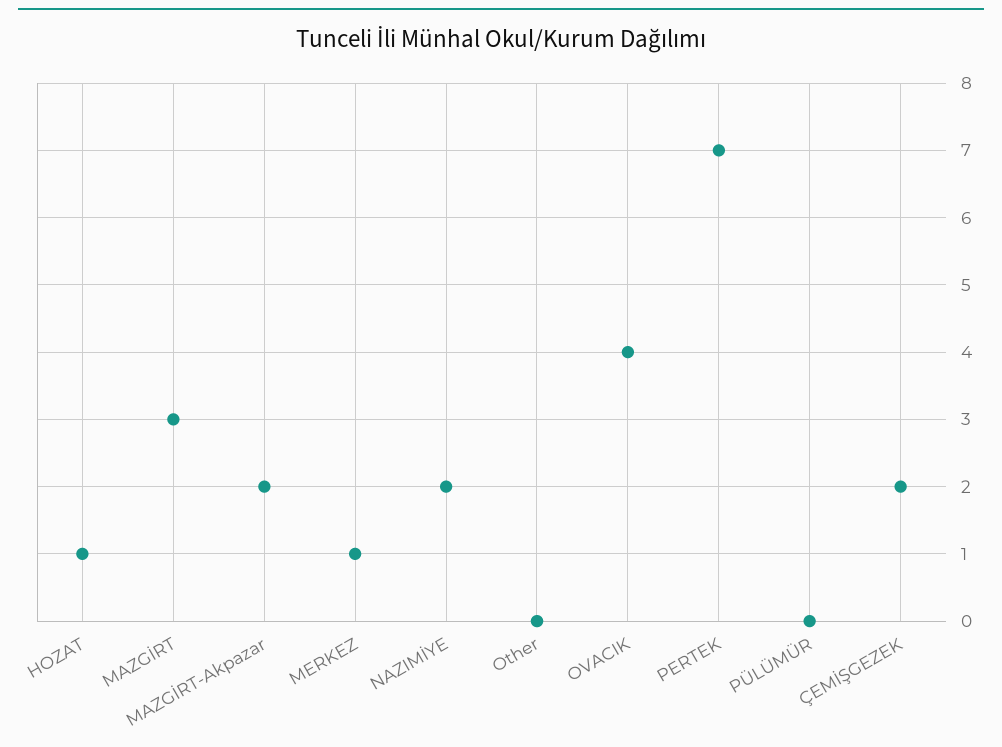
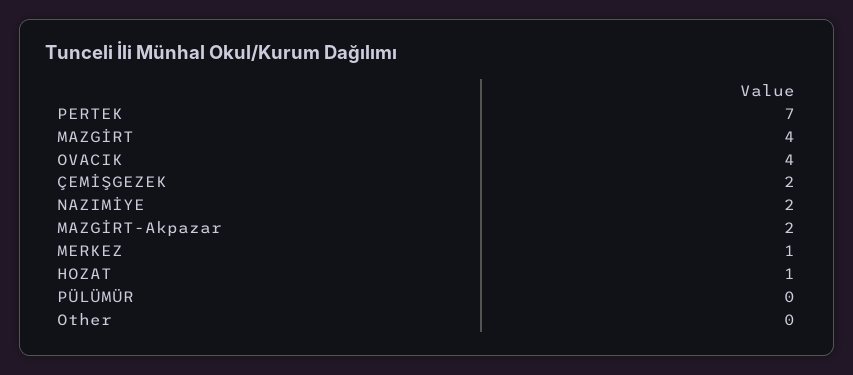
  {
    "HOZAT": 1,
-   "MAZGİRT": 3,
+   "MAZGİRT": 4,
    "MAZGİRT-Akpazar": 2,
    "MERKEZ": 1,
    "NAZIMİYE": 2,
    "Other": 0,
    "OVACIK": 4,
    "PERTEK": 7,
    "PÜLÜMÜR": 0,
    "ÇEMİŞGEZEK": 2
  }

